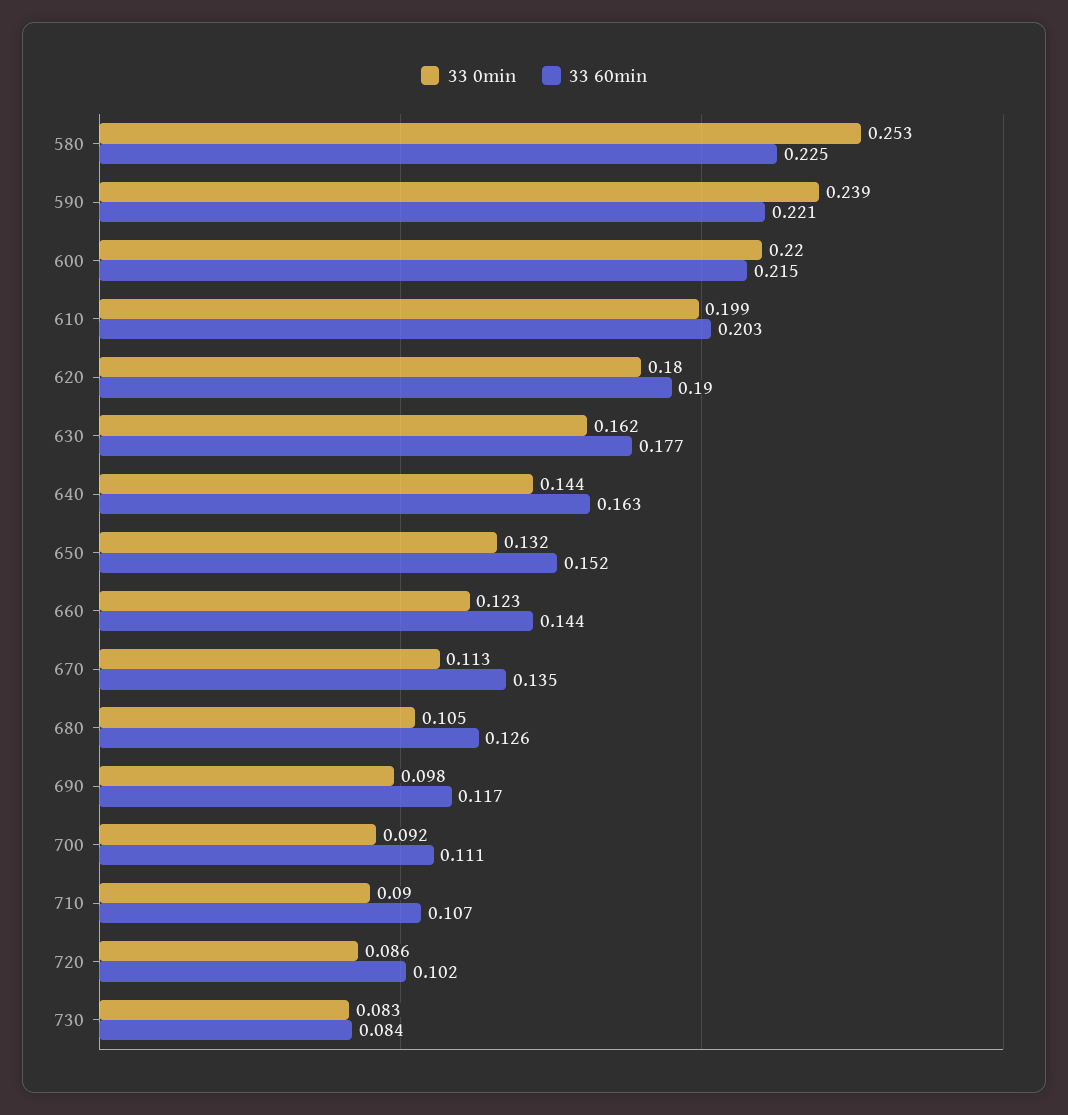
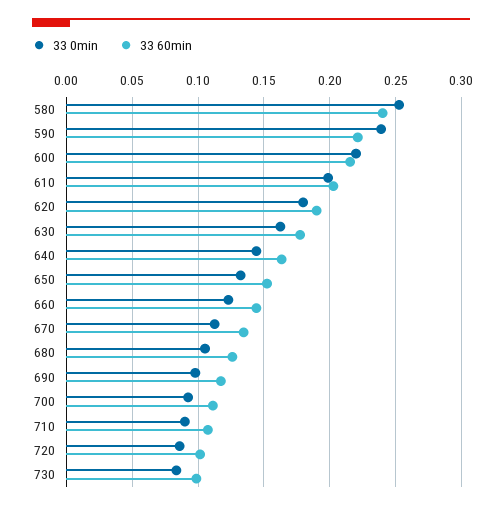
  {
    "33 0min": {
      "580": 0.253,
      "590": 0.239,
      "600": 0.22,
      "610": 0.199,
      "620": 0.18,
      "630": 0.162,
      "640": 0.144,
      "650": 0.132,
      "660": 0.123,
      "670": 0.113,
      "680": 0.105,
      "690": 0.098,
      "700": 0.092,
      "710": 0.09,
      "720": 0.086,
      "730": 0.083
    },
    "33 60min": {
-     "580": 0.225,
+     "580": 0.24,
      "590": 0.221,
      "600": 0.215,
      "610": 0.203,
      "620": 0.19,
      "630": 0.177,
      "640": 0.163,
      "650": 0.152,
      "660": 0.144,
      "670": 0.135,
      "680": 0.126,
      "690": 0.117,
      "700": 0.111,
      "710": 0.107,
      "720": 0.102,
-     "730": 0.084
+     "730": 0.1
    }
  }

